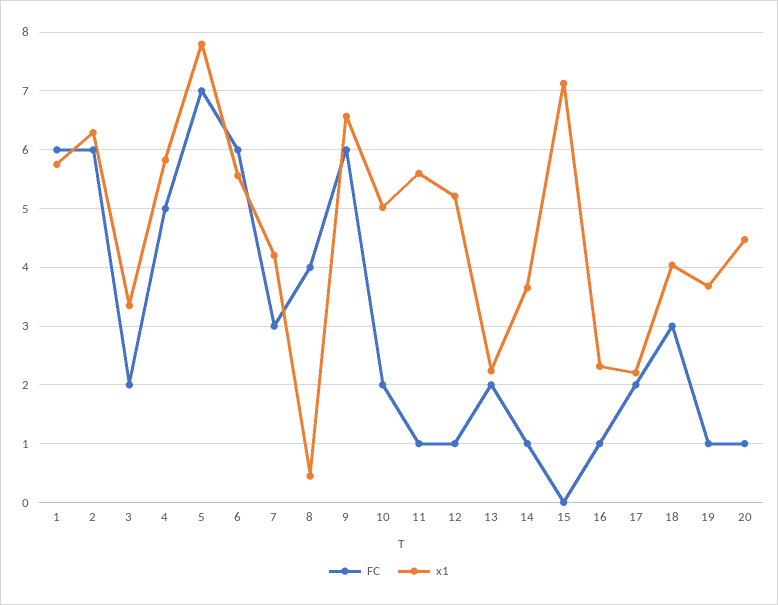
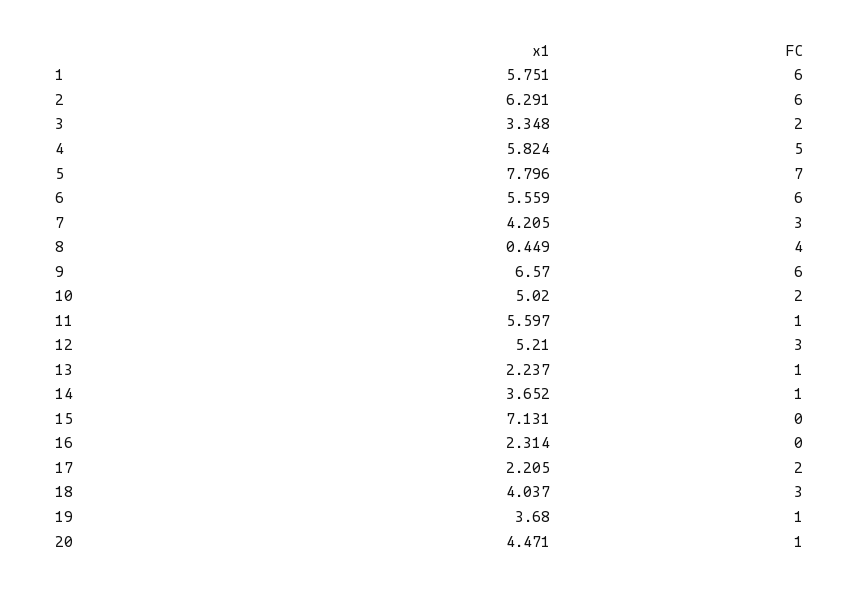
  {
    "FC": {
      "1": 6,
      "2": 6,
      "3": 2,
      "4": 5,
      "5": 7,
      "6": 6,
      "7": 3,
      "8": 4,
      "9": 6,
      "10": 2,
      "11": 1,
-     "12": 1,
+     "12": 3,
-     "13": 2,
+     "13": 1,
      "14": 1,
      "15": 0,
-     "16": 1,
+     "16": 0,
      "17": 2,
      "18": 3,
      "19": 1,
      "20": 1
    },
    "x1": {
      "1": 5.751,
      "2": 6.291,
      "3": 3.348,
      "4": 5.824,
      "5": 7.796,
      "6": 5.559,
      "7": 4.205,
      "8": 0.449,
      "9": 6.57,
      "10": 5.02,
      "11": 5.597,
      "12": 5.21,
      "13": 2.237,
      "14": 3.652,
      "15": 7.131,
      "16": 2.314,
      "17": 2.205,
      "18": 4.037,
      "19": 3.68,
      "20": 4.471
    }
  }

